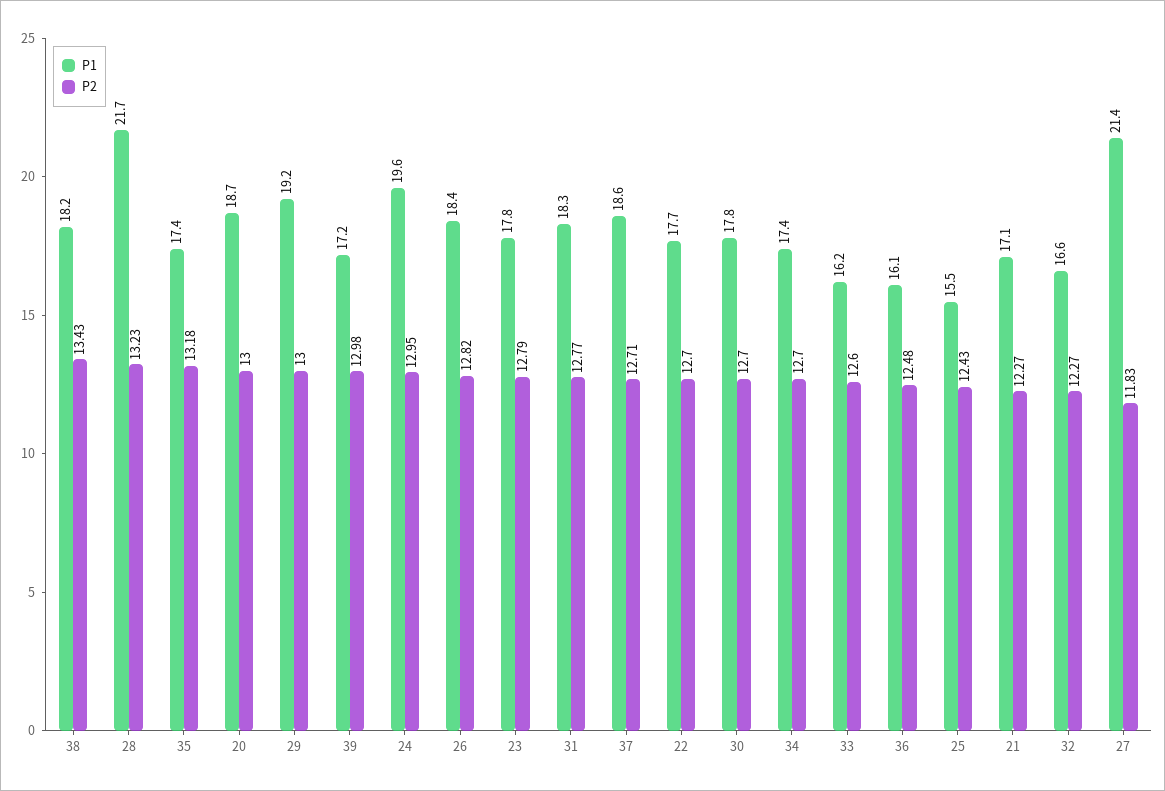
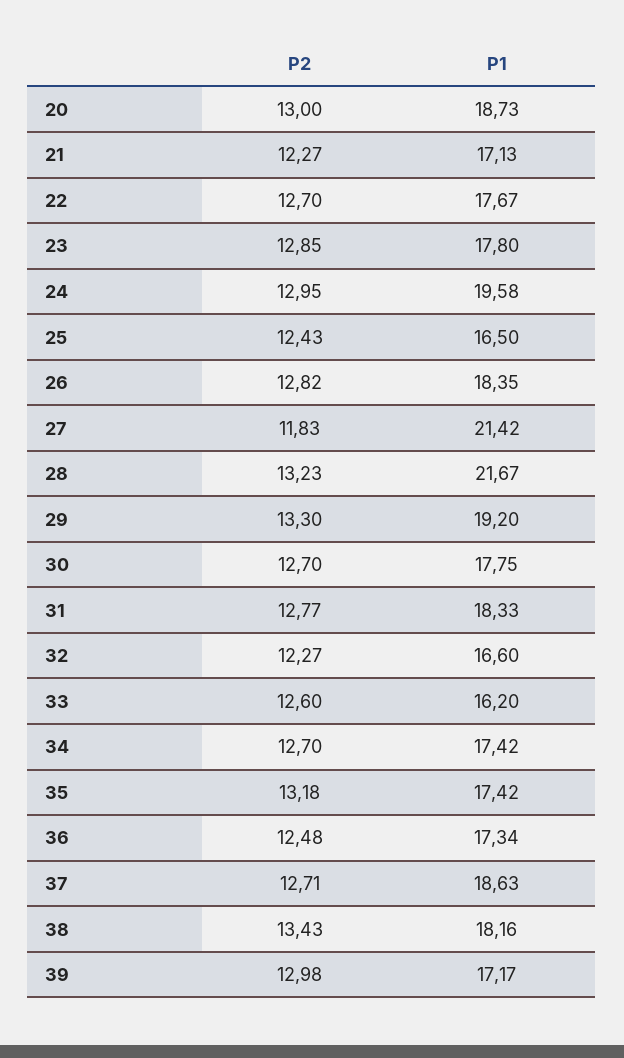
  {
    "P1": {
      "38": 18.16,
      "28": 21.67,
      "35": 17.42,
      "20": 18.73,
      "29": 19.2,
      "39": 17.17,
      "24": 19.58,
      "26": 18.35,
      "23": 17.8,
      "31": 18.33,
      "37": 18.63,
      "22": 17.67,
      "30": 17.75,
      "34": 17.42,
      "33": 16.2,
-     "36": 16.1,
+     "36": 17.34,
-     "25": 15.5,
+     "25": 16.5,
      "21": 17.13,
      "32": 16.6,
      "27": 21.42
    },
    "P2": {
      "38": 13.43,
      "28": 13.23,
      "35": 13.18,
      "20": 13,
-     "29": 13,
+     "29": 13.3,
      "39": 12.98,
      "24": 12.95,
      "26": 12.82,
-     "23": 12.79,
+     "23": 12.85,
      "31": 12.77,
      "37": 12.71,
      "22": 12.7,
      "30": 12.7,
      "34": 12.7,
      "33": 12.6,
      "36": 12.48,
      "25": 12.43,
      "21": 12.27,
      "32": 12.27,
      "27": 11.83
    }
  }

